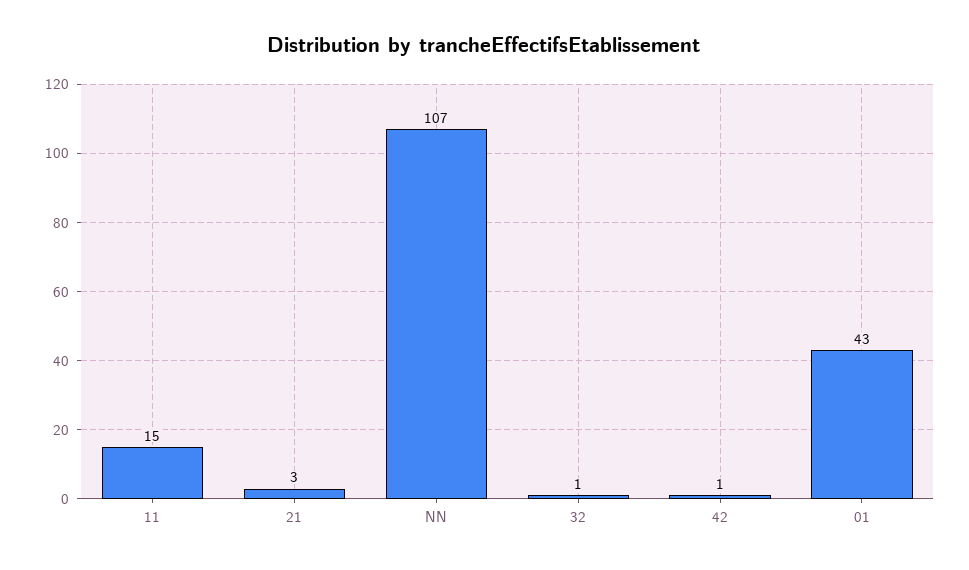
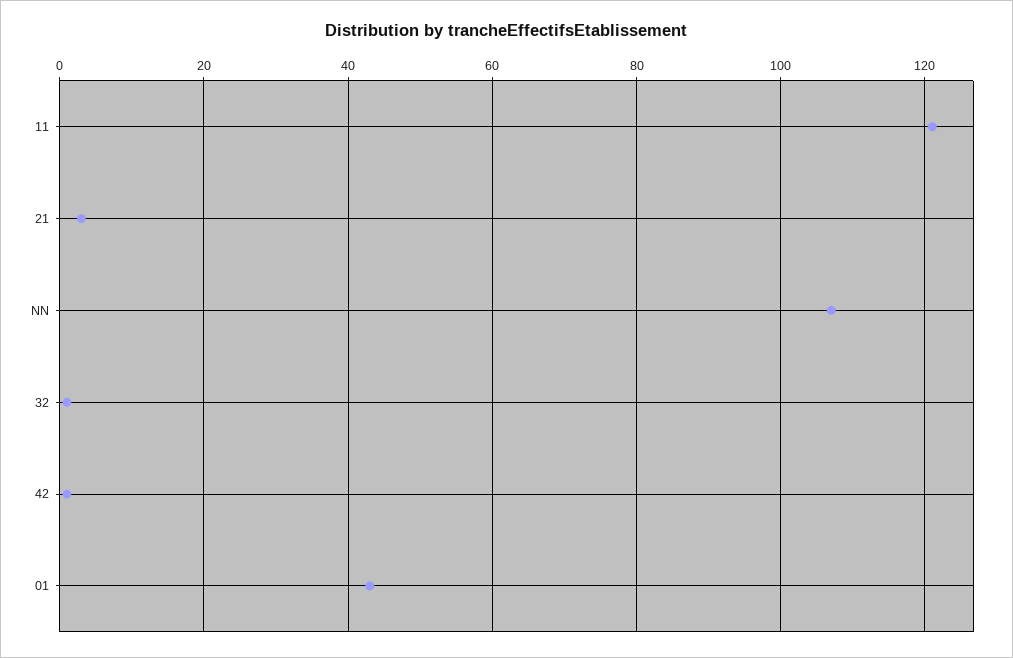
  {
-   "11": 15,
+   "11": 120,
    "21": 3,
    "NN": 107,
    "32": 1,
    "42": 1,
    "01": 43
  }

